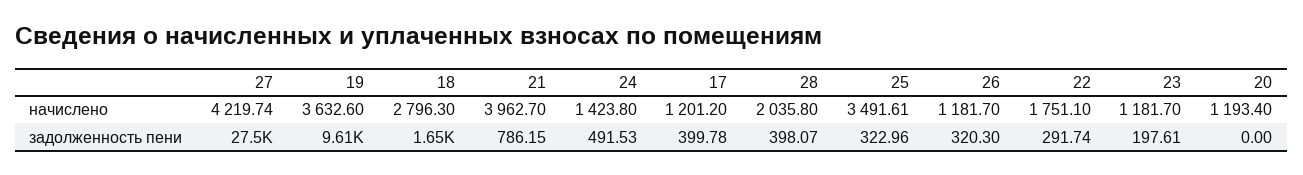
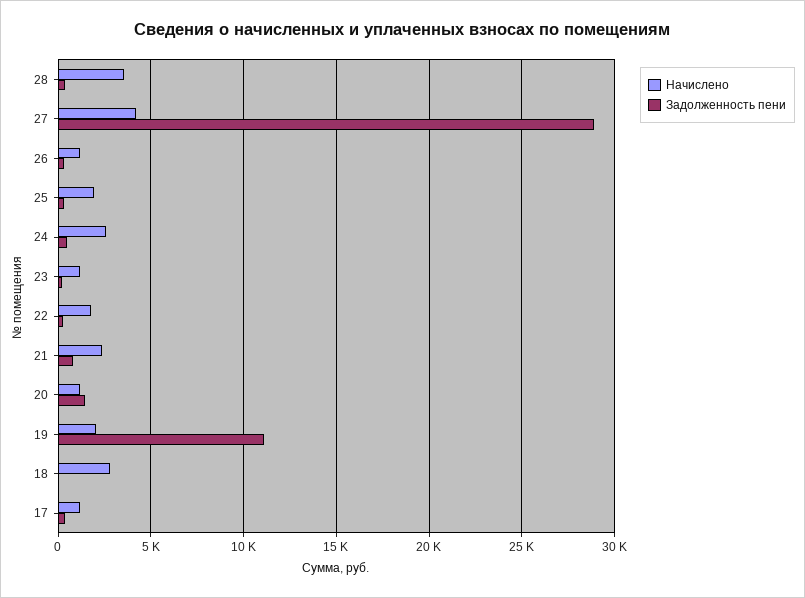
  {
    "начислено": {
      "27": 4219.74,
-     "19": 3632.6,
+     "19": 2000,
      "18": 2796.3,
-     "21": 3962.7,
+     "21": 2500,
-     "24": 1423.8,
+     "24": 2500,
      "17": 1201.2,
-     "28": 2035.8,
+     "28": 3500,
-     "25": 3491.61,
+     "25": 2000,
      "26": 1181.7,
      "22": 1751.1,
      "23": 1181.7,
      "20": 1193.4
    },
    "задолженность пени": {
-     "27": 27500,
+     "27": 29000,
-     "19": 9610,
+     "19": 11000,
-     "18": 1650,
+     "18": 0,
      "21": 786.15,
      "24": 491.53,
      "17": 399.78,
      "28": 398.07,
      "25": 322.96,
      "26": 320.3,
      "22": 291.74,
      "23": 197.61,
-     "20": 0
+     "20": 1500
    }
  }

